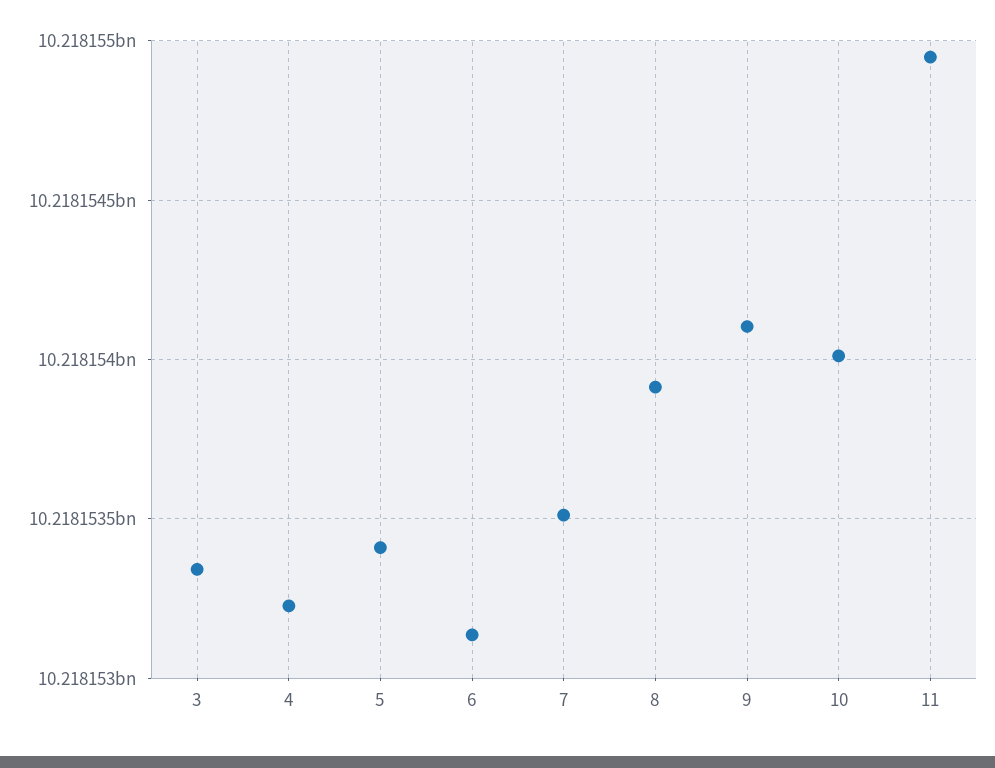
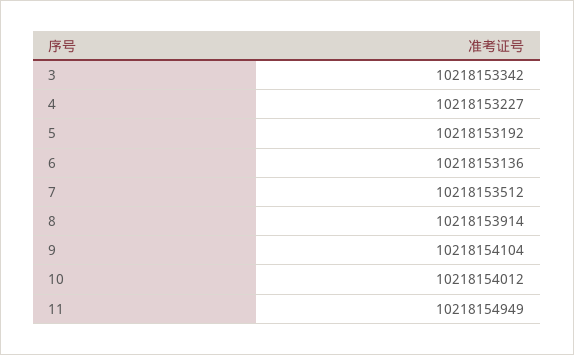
  {
    "3": 10218153342,
    "4": 10218153227,
-   "5": 10218153400,
+   "5": 10218153192,
    "6": 10218153136,
    "7": 10218153512,
    "8": 10218153914,
    "9": 10218154104,
    "10": 10218154012,
    "11": 10218154949
  }

